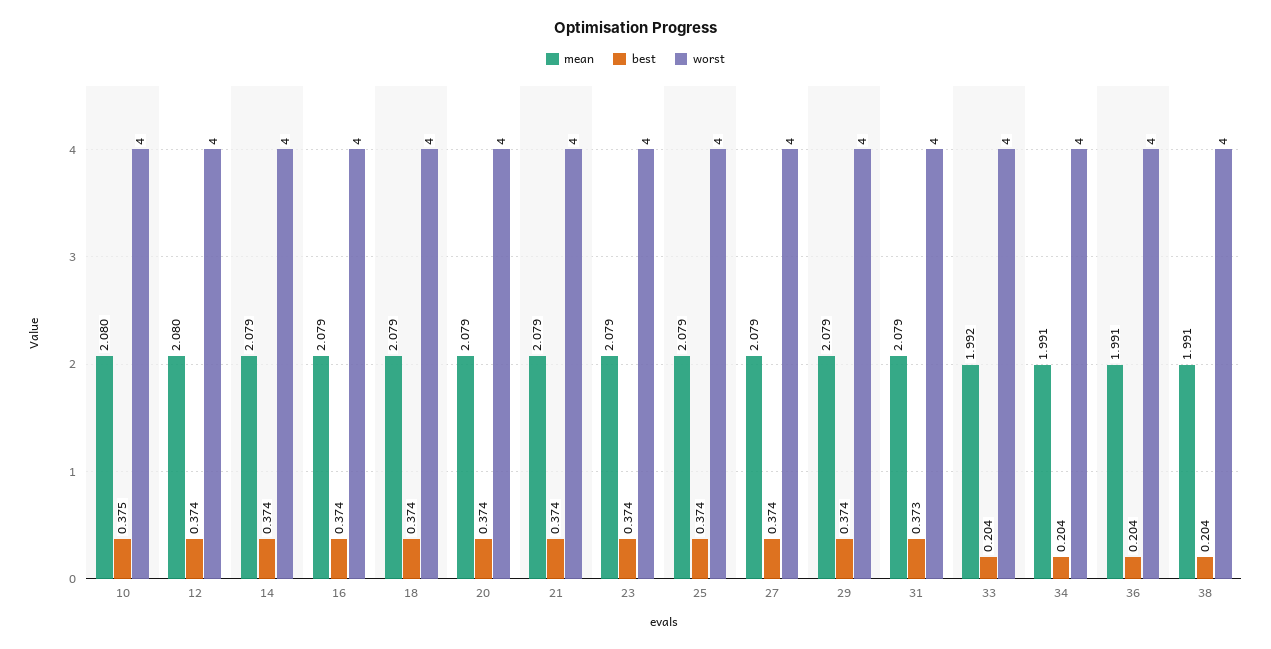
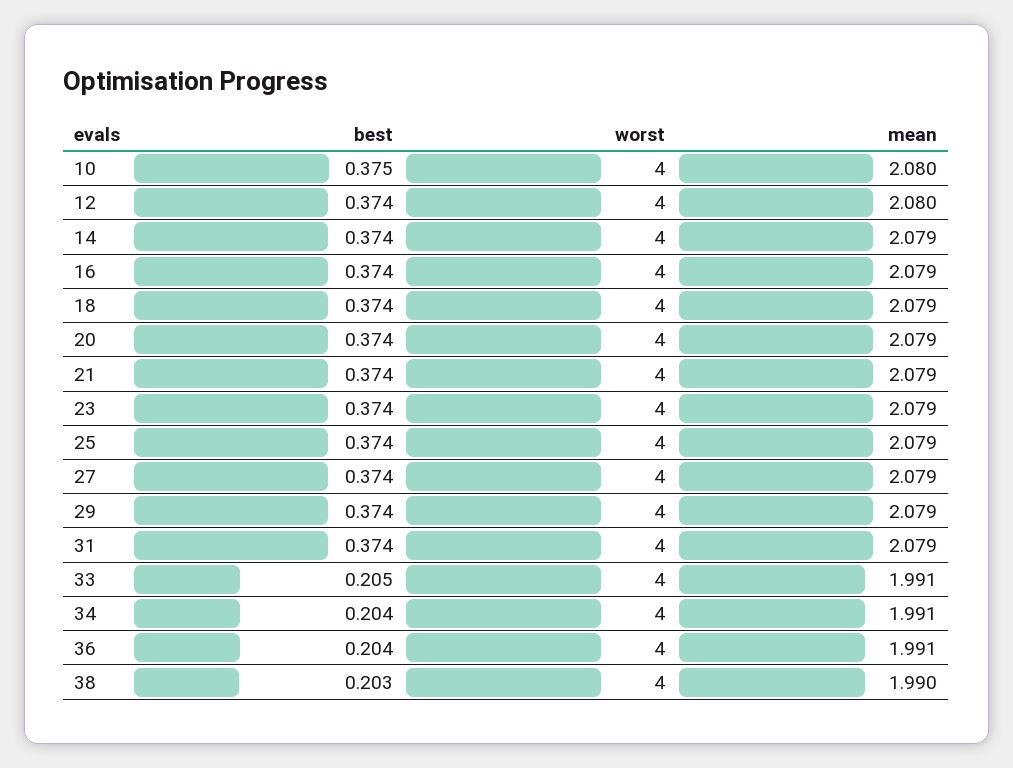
  {
    "mean": {
      "10": 2.08,
      "12": 2.08,
      "14": 2.079,
      "16": 2.079,
      "18": 2.079,
      "20": 2.079,
      "21": 2.079,
      "23": 2.079,
      "25": 2.079,
      "27": 2.079,
      "29": 2.079,
      "31": 2.079,
-     "33": 1.992,
+     "33": 1.991,
      "34": 1.991,
      "36": 1.991,
-     "38": 1.991
+     "38": 1.99
    },
    "best": {
      "10": 0.375,
      "12": 0.374,
      "14": 0.374,
      "16": 0.374,
      "18": 0.374,
      "20": 0.374,
      "21": 0.374,
      "23": 0.374,
      "25": 0.374,
      "27": 0.374,
      "29": 0.374,
-     "31": 0.373,
+     "31": 0.374,
-     "33": 0.204,
+     "33": 0.205,
      "34": 0.204,
      "36": 0.204,
-     "38": 0.204
+     "38": 0.203
    },
    "worst": {
      "10": 4,
      "12": 4,
      "14": 4,
      "16": 4,
      "18": 4,
      "20": 4,
      "21": 4,
      "23": 4,
      "25": 4,
      "27": 4,
      "29": 4,
      "31": 4,
      "33": 4,
      "34": 4,
      "36": 4,
      "38": 4
    }
  }

